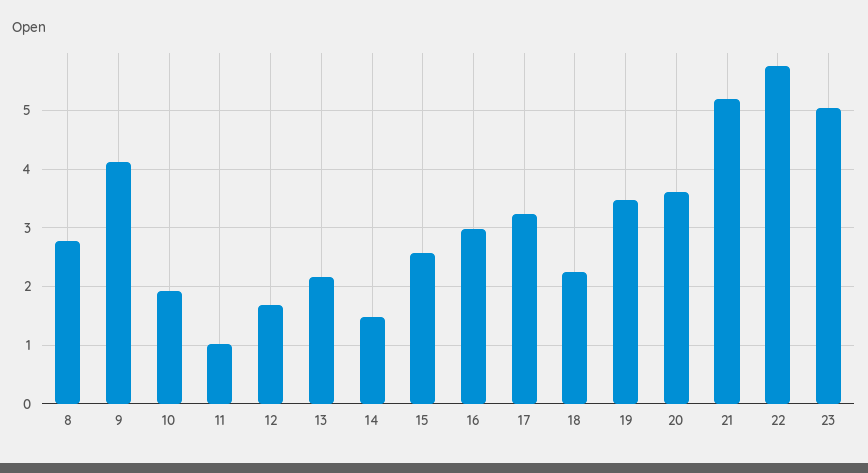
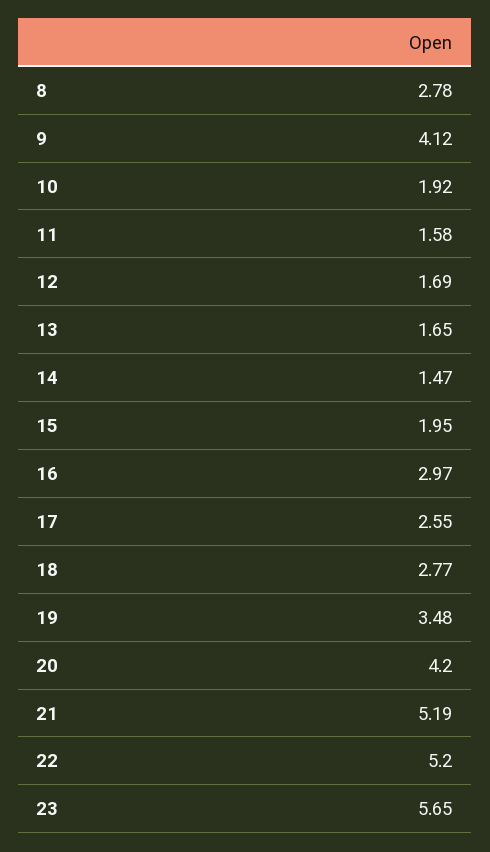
  {
    "8": 2.78,
    "9": 4.12,
    "10": 1.92,
-   "11": 1,
+   "11": 1.58,
    "12": 1.69,
-   "13": 2.2,
+   "13": 1.65,
    "14": 1.47,
-   "15": 2.6,
+   "15": 1.95,
    "16": 2.97,
-   "17": 3.2,
+   "17": 2.55,
-   "18": 2.2,
+   "18": 2.77,
    "19": 3.48,
-   "20": 3.6,
+   "20": 4.2,
    "21": 5.19,
-   "22": 5.8,
+   "22": 5.2,
-   "23": 5
+   "23": 5.65
  }

